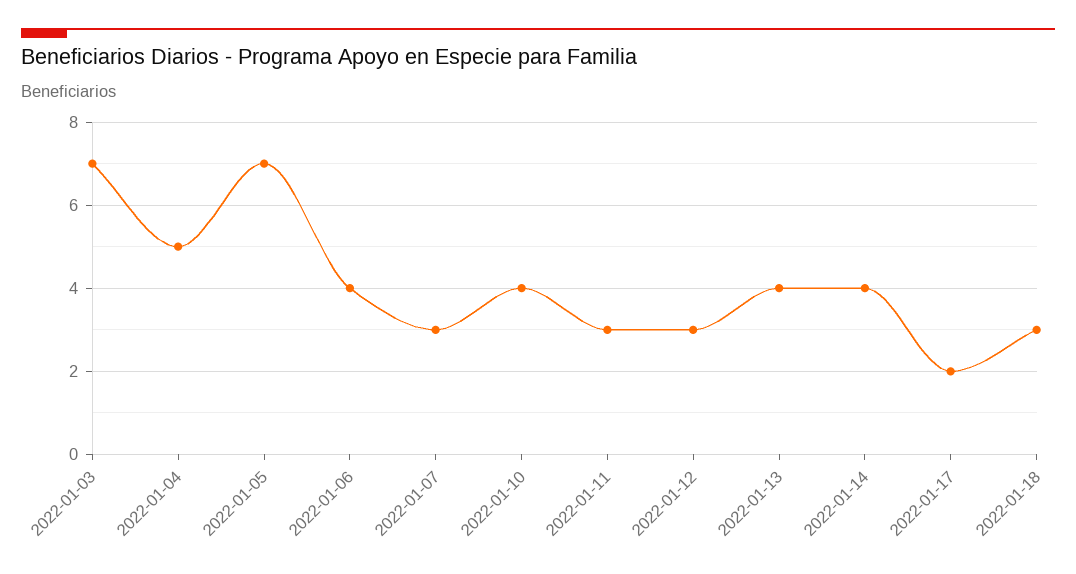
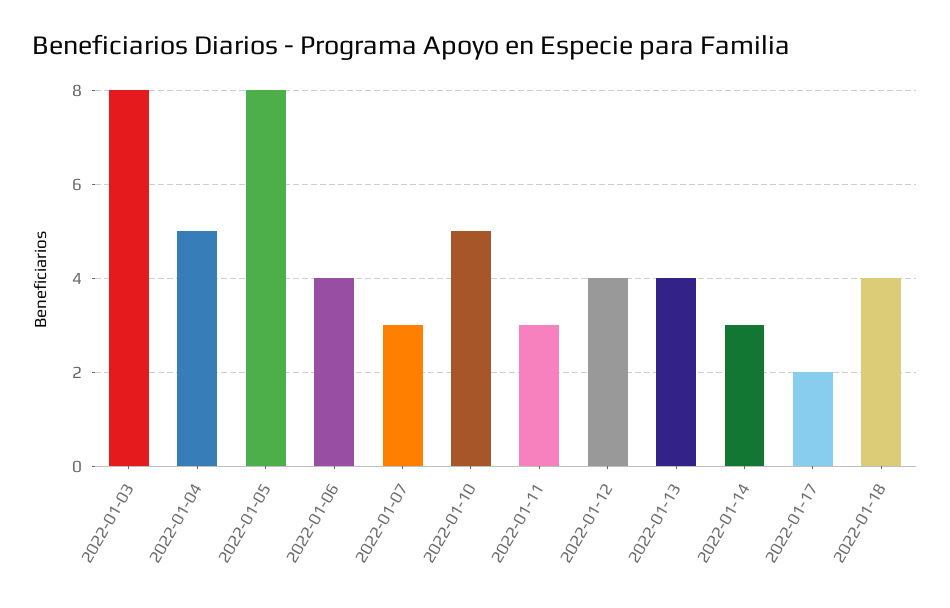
  {
-   "2022-01-03": 7,
+   "2022-01-03": 8,
    "2022-01-04": 5,
-   "2022-01-05": 7,
+   "2022-01-05": 8,
    "2022-01-06": 4,
    "2022-01-07": 3,
-   "2022-01-10": 4,
+   "2022-01-10": 5,
    "2022-01-11": 3,
-   "2022-01-12": 3,
+   "2022-01-12": 4,
    "2022-01-13": 4,
-   "2022-01-14": 4,
+   "2022-01-14": 3,
    "2022-01-17": 2,
-   "2022-01-18": 3
+   "2022-01-18": 4
  }

